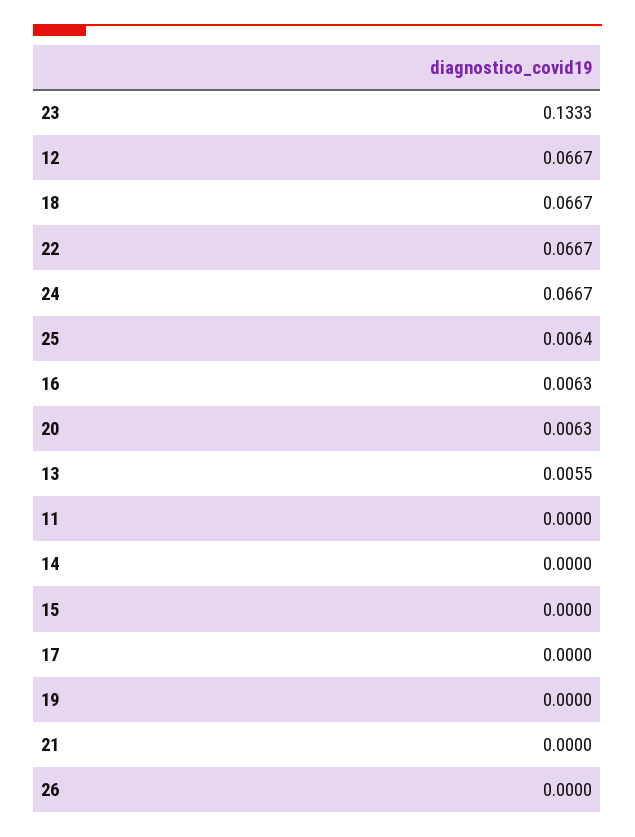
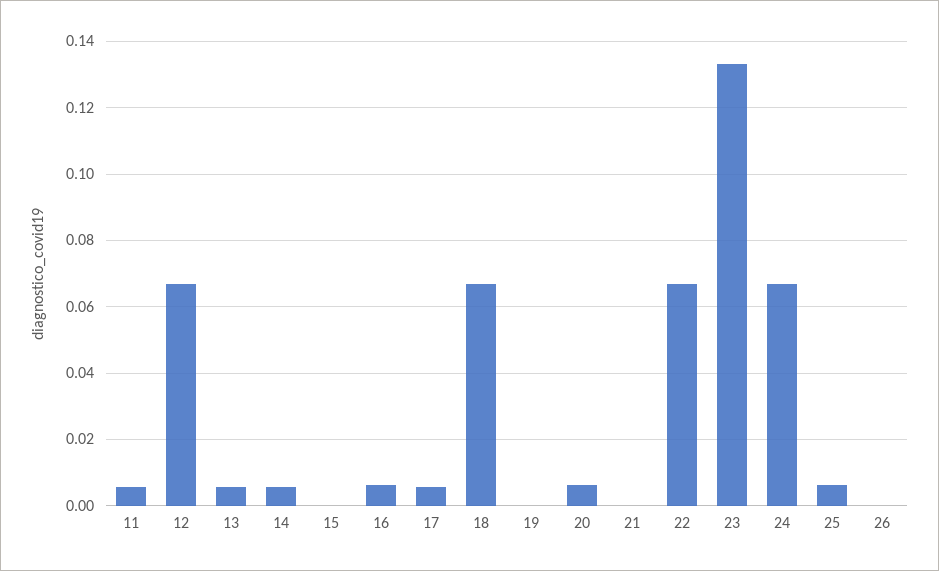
  {
    "23": 0.1333,
    "12": 0.0667,
    "18": 0.0667,
    "22": 0.0667,
    "24": 0.0667,
    "25": 0.0064,
    "16": 0.0063,
    "20": 0.0063,
    "13": 0.0055,
-   "11": 0,
+   "11": 0.006,
-   "14": 0,
+   "14": 0.006,
    "15": 0,
-   "17": 0,
+   "17": 0.006,
    "19": 0,
    "21": 0,
    "26": 0
  }

